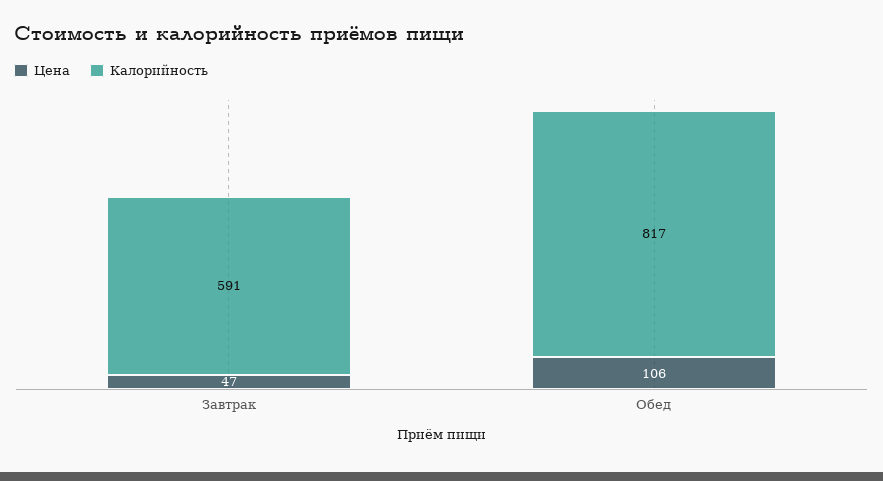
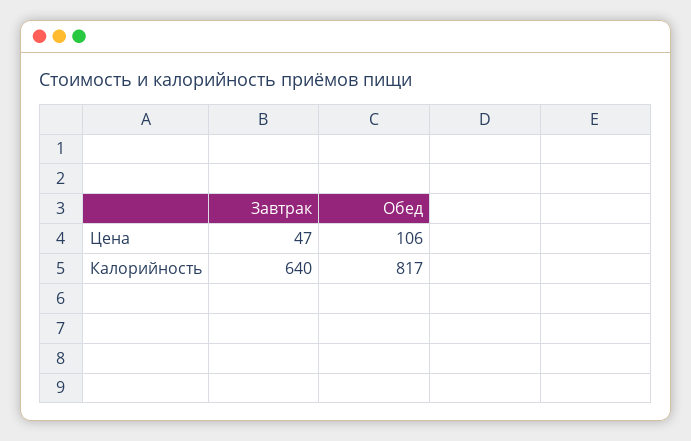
  {
    "Цена": {
      "Завтрак": 47,
      "Обед": 106
    },
    "Калорийность": {
-     "Завтрак": 591,
+     "Завтрак": 640,
      "Обед": 817
    }
  }

